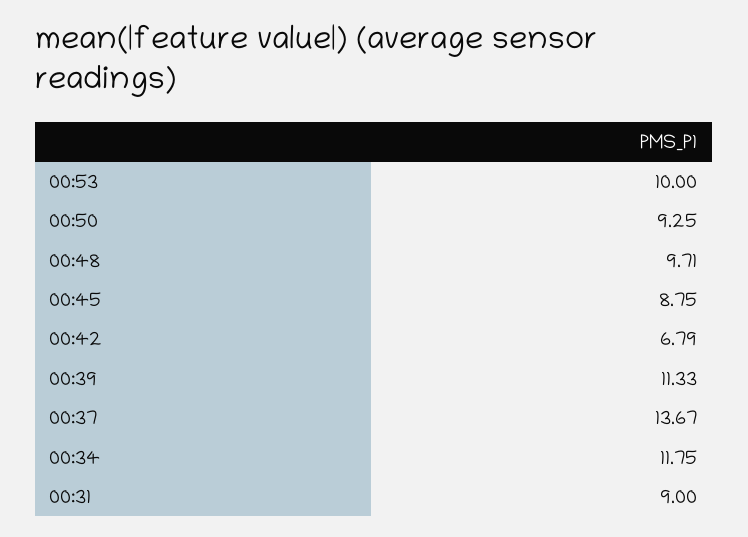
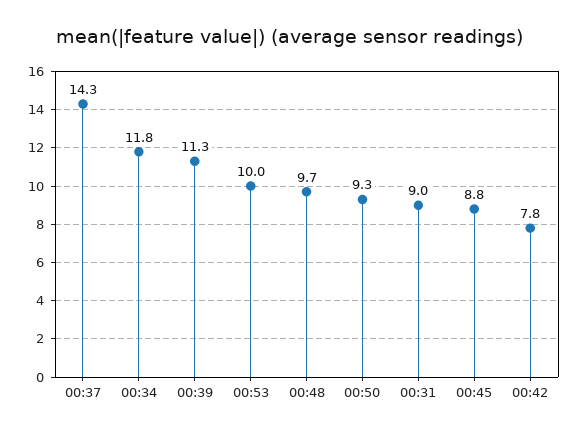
  {
    "00:53": 10,
    "00:50": 9.25,
    "00:48": 9.71,
    "00:45": 8.75,
-   "00:42": 6.79,
+   "00:42": 7.8,
    "00:39": 11.33,
-   "00:37": 13.67,
+   "00:37": 14.3,
    "00:34": 11.75,
    "00:31": 9
  }

